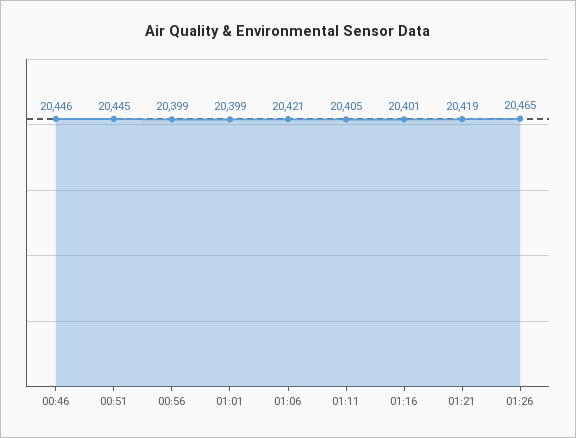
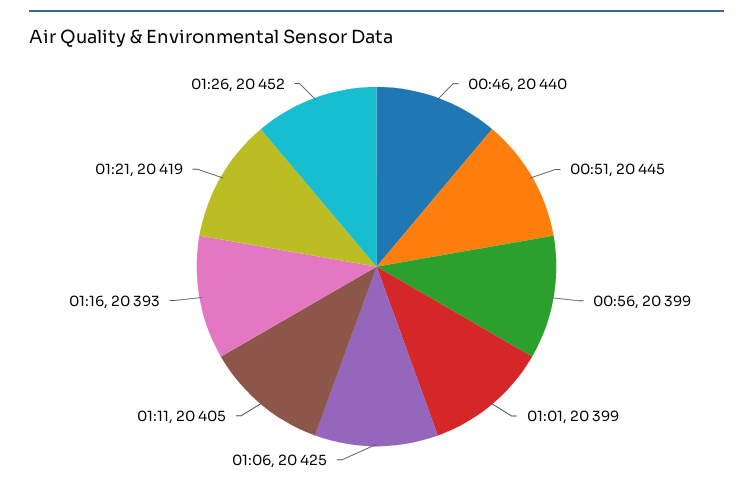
  {
-   "00:46": 20446,
+   "00:46": 20440,
    "00:51": 20445,
    "00:56": 20399,
    "01:01": 20399,
-   "01:06": 20421,
+   "01:06": 20425,
    "01:11": 20405,
-   "01:16": 20401,
+   "01:16": 20393,
    "01:21": 20419,
-   "01:26": 20465
+   "01:26": 20452
  }

